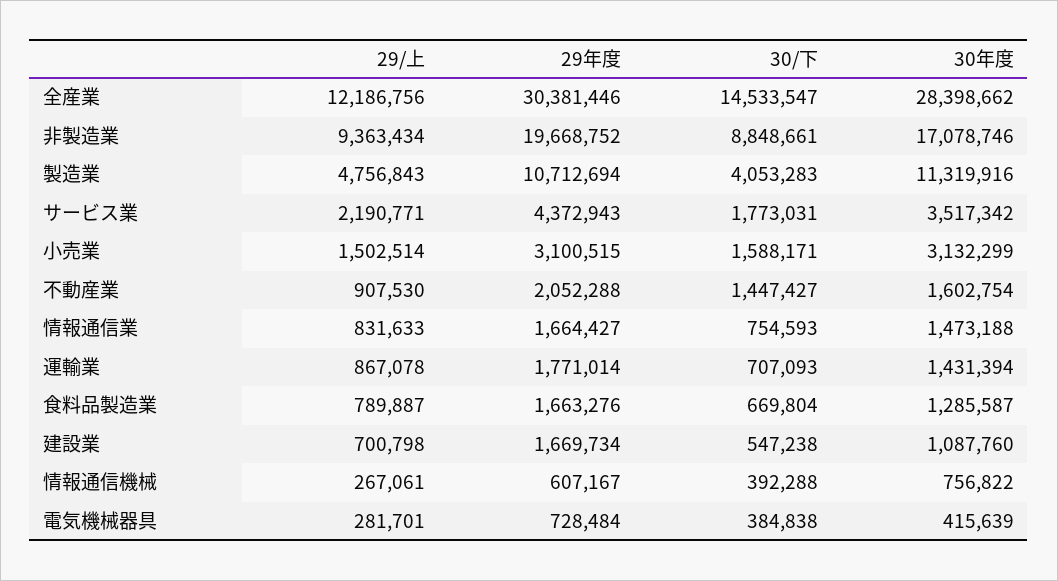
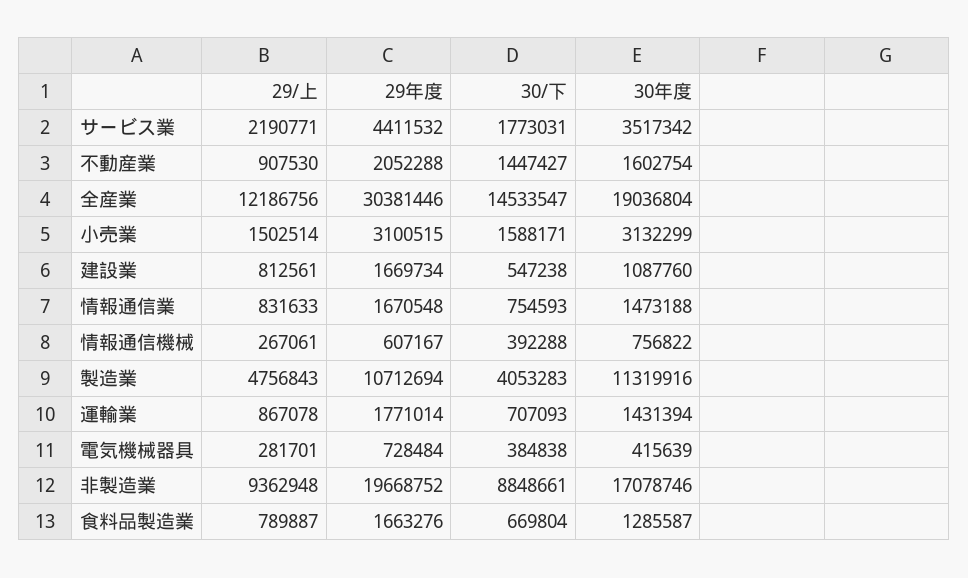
  {
    "29/上": {
      "全産業": 12186756,
-     "非製造業": 9363434,
+     "非製造業": 9362948,
      "製造業": 4756843,
      "サービス業": 2190771,
      "小売業": 1502514,
      "不動産業": 907530,
      "情報通信業": 831633,
      "運輸業": 867078,
      "食料品製造業": 789887,
-     "建設業": 700798,
+     "建設業": 812561,
      "情報通信機械": 267061,
      "電気機械器具": 281701
    },
    "29年度": {
      "全産業": 30381446,
      "非製造業": 19668752,
      "製造業": 10712694,
-     "サービス業": 4372943,
+     "サービス業": 4411532,
      "小売業": 3100515,
      "不動産業": 2052288,
-     "情報通信業": 1664427,
+     "情報通信業": 1670548,
      "運輸業": 1771014,
      "食料品製造業": 1663276,
      "建設業": 1669734,
      "情報通信機械": 607167,
      "電気機械器具": 728484
    },
    "30/下": {
      "全産業": 14533547,
      "非製造業": 8848661,
      "製造業": 4053283,
      "サービス業": 1773031,
      "小売業": 1588171,
      "不動産業": 1447427,
      "情報通信業": 754593,
      "運輸業": 707093,
      "食料品製造業": 669804,
      "建設業": 547238,
      "情報通信機械": 392288,
      "電気機械器具": 384838
    },
    "30年度": {
-     "全産業": 28398662,
+     "全産業": 19036804,
      "非製造業": 17078746,
      "製造業": 11319916,
      "サービス業": 3517342,
      "小売業": 3132299,
      "不動産業": 1602754,
      "情報通信業": 1473188,
      "運輸業": 1431394,
      "食料品製造業": 1285587,
      "建設業": 1087760,
      "情報通信機械": 756822,
      "電気機械器具": 415639
    }
  }

